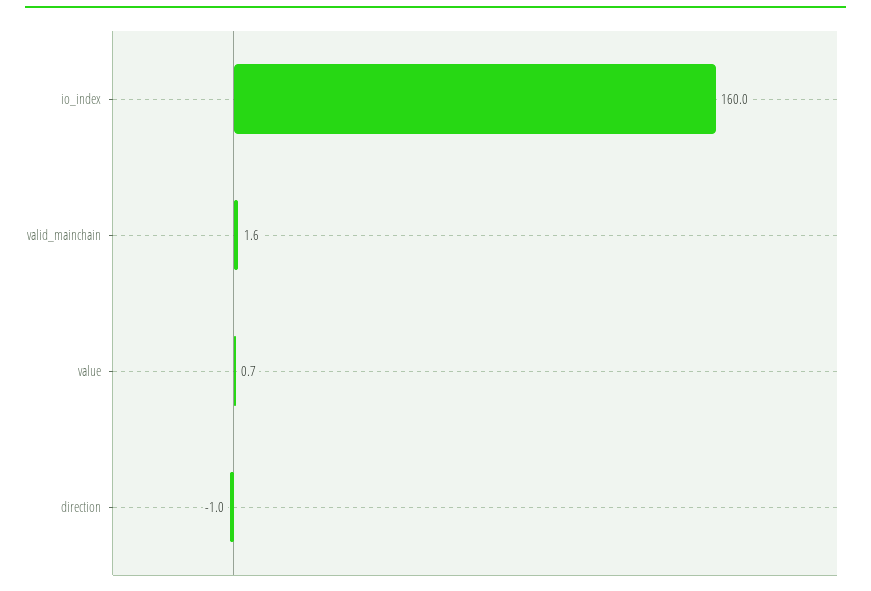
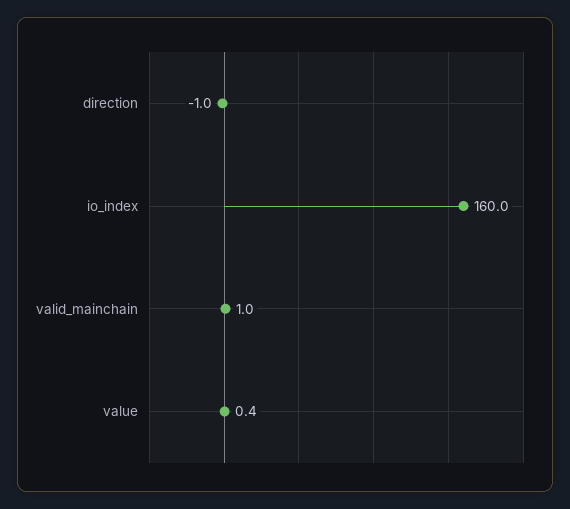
  {
    "io_index": 160,
-   "valid_mainchain": 1.6,
+   "valid_mainchain": 1,
-   "value": 0.7,
+   "value": 0.4,
    "direction": -1
  }

